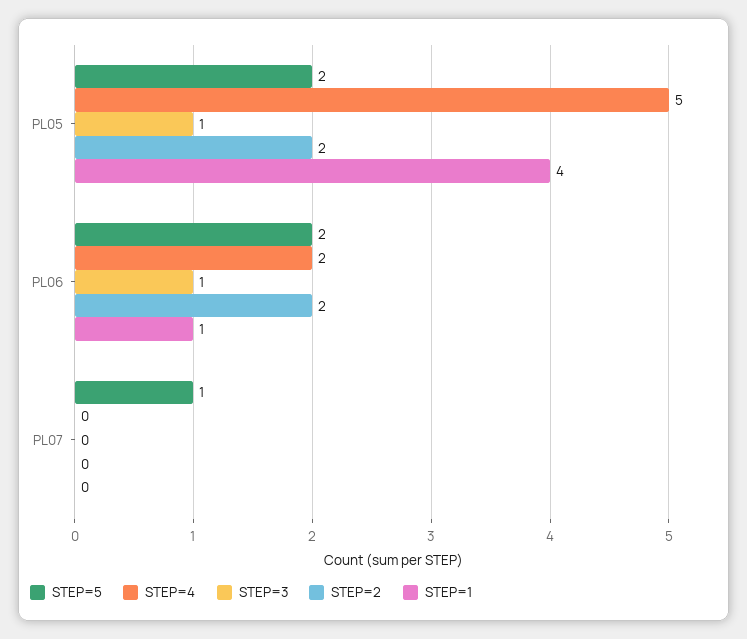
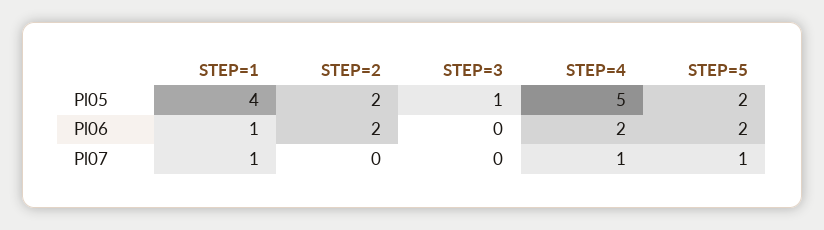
  {
    "STEP=5": {
      "PL05": 2,
      "PL06": 2,
      "PL07": 1
    },
    "STEP=4": {
      "PL05": 5,
      "PL06": 2,
-     "PL07": 0
+     "PL07": 1
    },
    "STEP=3": {
      "PL05": 1,
-     "PL06": 1,
+     "PL06": 0,
      "PL07": 0
    },
    "STEP=2": {
      "PL05": 2,
      "PL06": 2,
      "PL07": 0
    },
    "STEP=1": {
      "PL05": 4,
      "PL06": 1,
-     "PL07": 0
+     "PL07": 1
    }
  }

